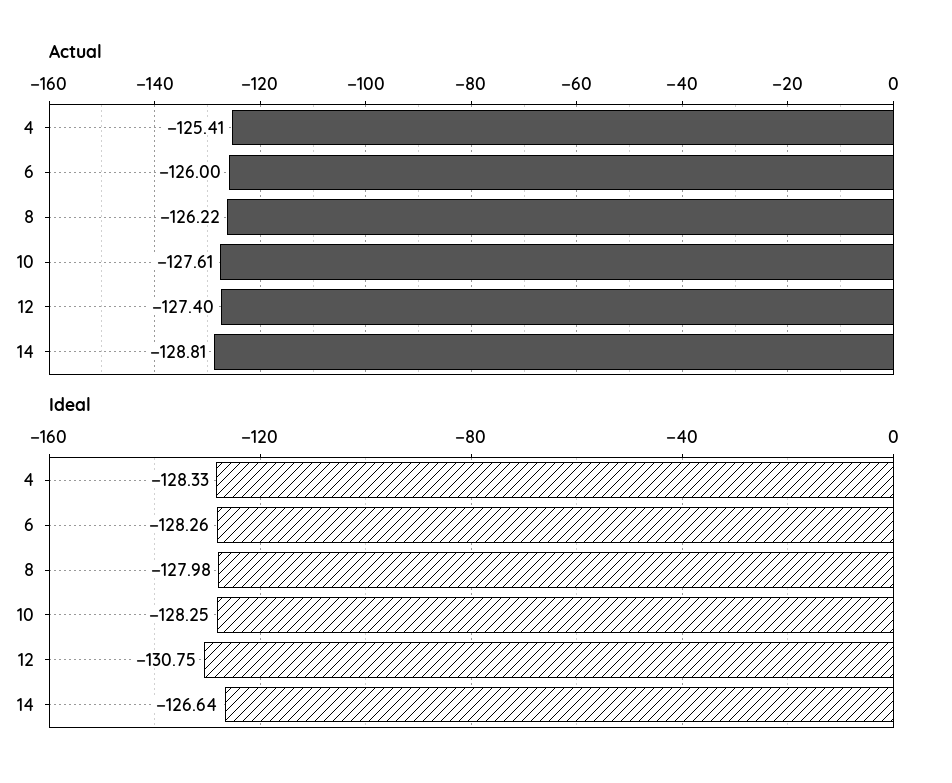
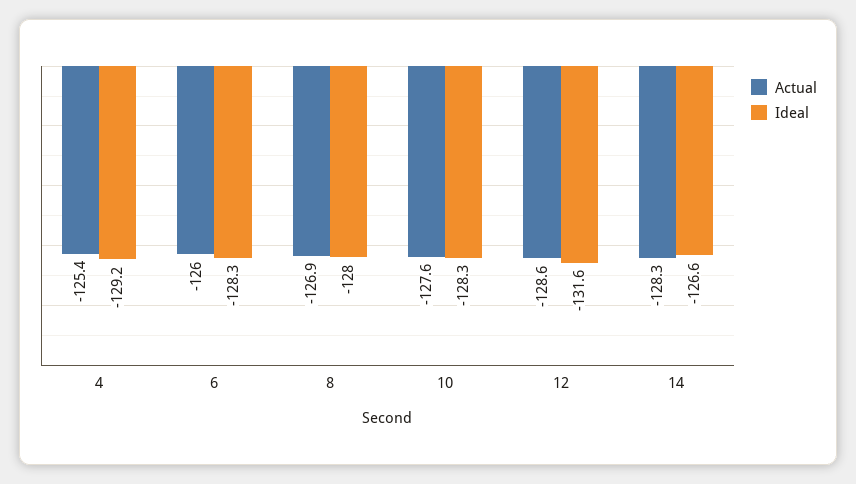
  {
    "Actual": {
      "4": -125.41,
      "6": -126,
-     "8": -126.22,
+     "8": -126.9,
      "10": -127.61,
-     "12": -127.4,
+     "12": -128.6,
-     "14": -128.81
+     "14": -128.3
    },
    "Ideal": {
-     "4": -128.33,
+     "4": -129.2,
      "6": -128.26,
      "8": -127.98,
      "10": -128.25,
-     "12": -130.75,
+     "12": -131.6,
      "14": -126.64
    }
  }

